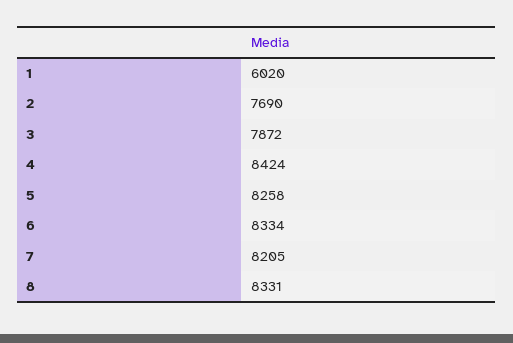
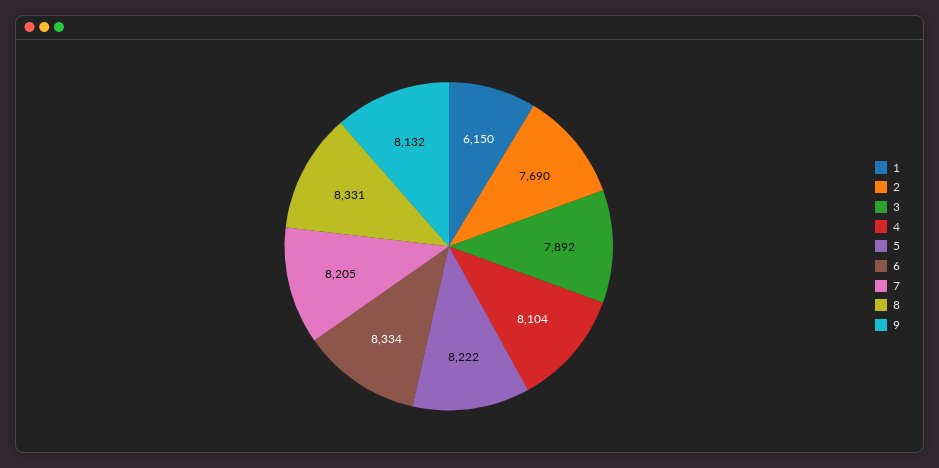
  {
-   "1": 6020,
+   "1": 6150,
    "2": 7690,
-   "3": 7872,
+   "3": 7892,
-   "4": 8424,
+   "4": 8104,
-   "5": 8258,
+   "5": 8222,
    "6": 8334,
    "7": 8205,
-   "8": 8331
+   "8": 8331,
+   "9": 8132
  }

